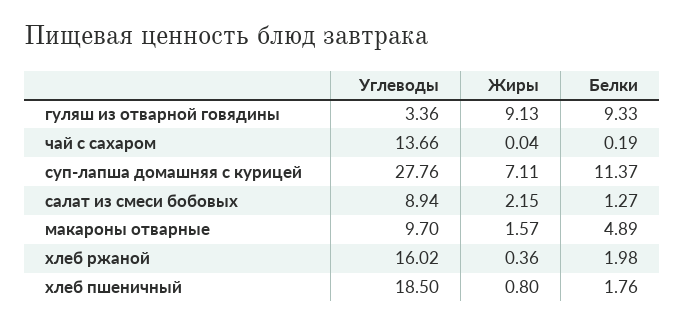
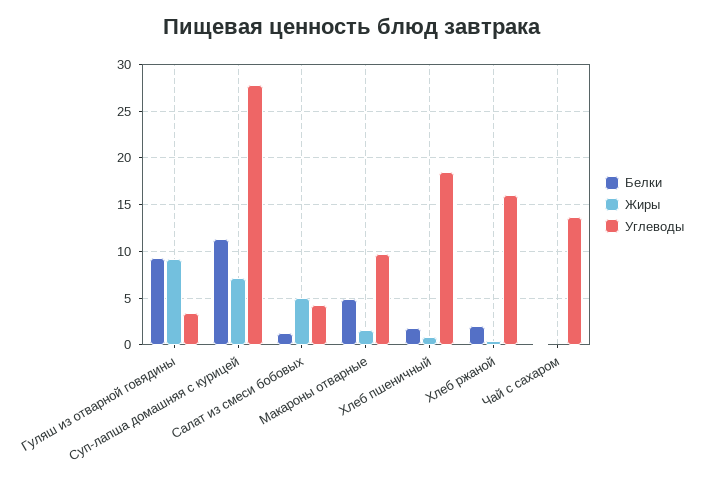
  {
    "Углеводы": {
      "гуляш из отварной говядины": 3.36,
      "чай с сахаром": 13.66,
      "суп-лапша домашняя с курицей": 27.76,
-     "салат из смеси бобовых": 8.94,
+     "салат из смеси бобовых": 4,
      "макароны отварные": 9.7,
      "хлеб ржаной": 16.02,
      "хлеб пшеничный": 18.5
    },
    "Жиры": {
      "гуляш из отварной говядины": 9.13,
      "чай с сахаром": 0.04,
      "суп-лапша домашняя с курицей": 7.11,
-     "салат из смеси бобовых": 2.15,
+     "салат из смеси бобовых": 5,
      "макароны отварные": 1.57,
      "хлеб ржаной": 0.36,
      "хлеб пшеничный": 0.8
    },
    "Белки": {
      "гуляш из отварной говядины": 9.33,
      "чай с сахаром": 0.19,
      "суп-лапша домашняя с курицей": 11.37,
      "салат из смеси бобовых": 1.27,
      "макароны отварные": 4.89,
      "хлеб ржаной": 1.98,
      "хлеб пшеничный": 1.76
    }
  }

